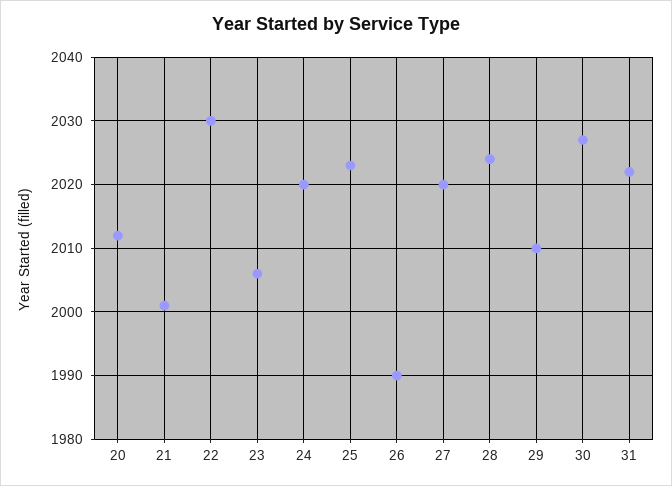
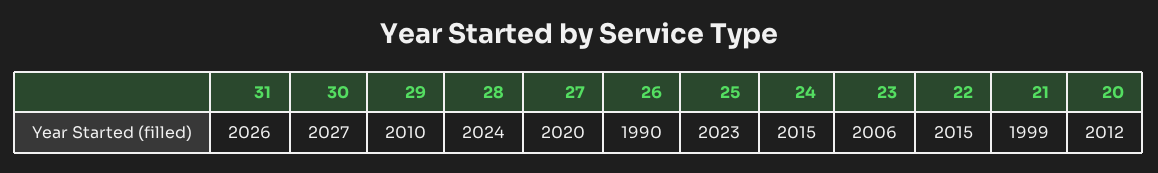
  {
    "20": 2012,
-   "21": 2001,
+   "21": 1999,
-   "22": 2030,
+   "22": 2015,
    "23": 2006,
-   "24": 2020,
+   "24": 2015,
    "25": 2023,
    "26": 1990,
    "27": 2020,
    "28": 2024,
    "29": 2010,
    "30": 2027,
-   "31": 2022
+   "31": 2026
  }

